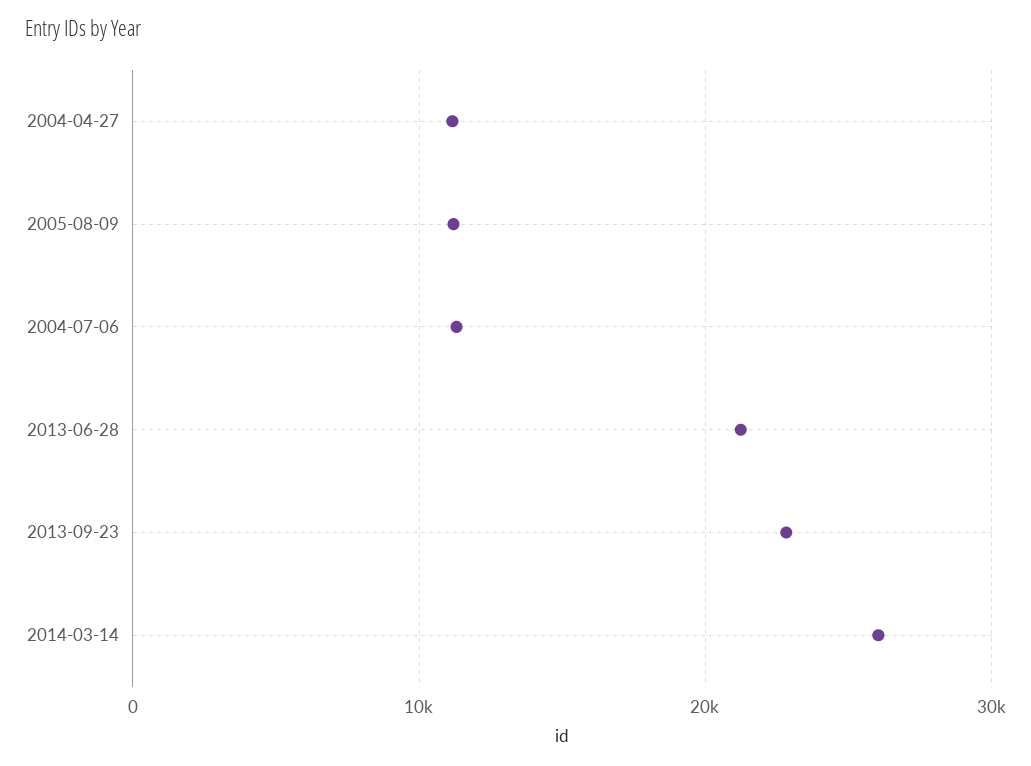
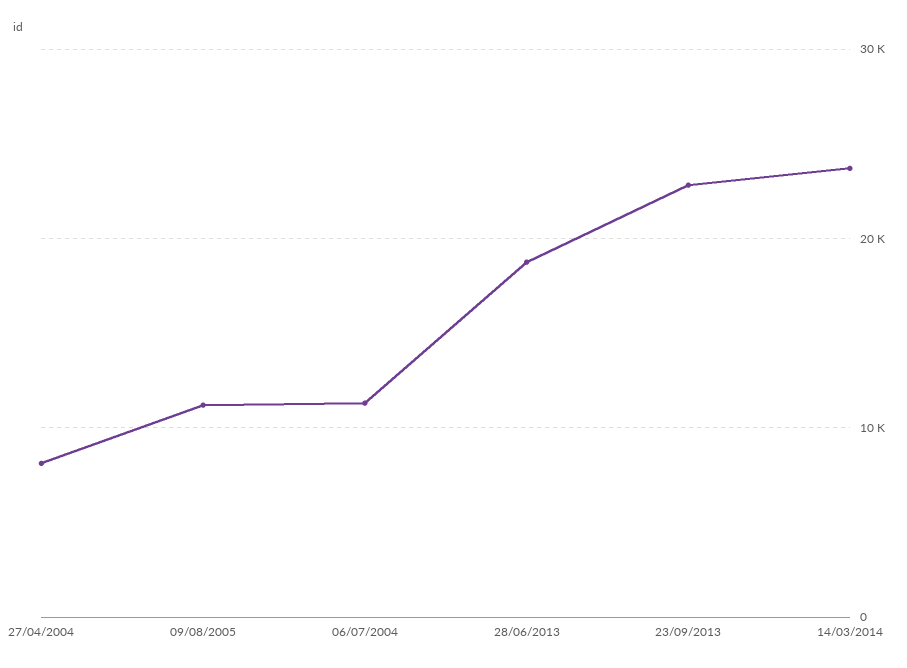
  {
-   "2004-04-27": 11000,
+   "2004-04-27": 8000,
    "2005-08-09": 11000,
    "2004-07-06": 11000,
-   "2013-06-28": 21000,
+   "2013-06-28": 19000,
    "2013-09-23": 23000,
-   "2014-03-14": 26000
+   "2014-03-14": 24000
  }

